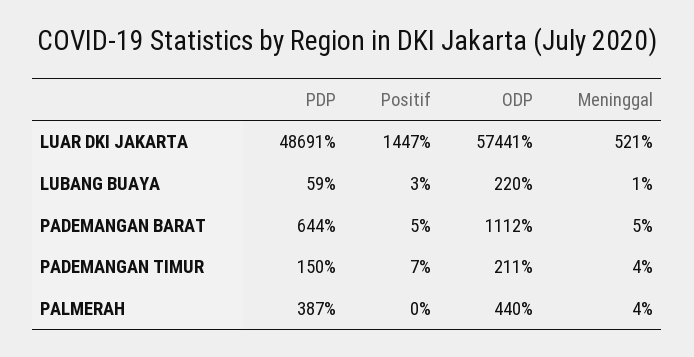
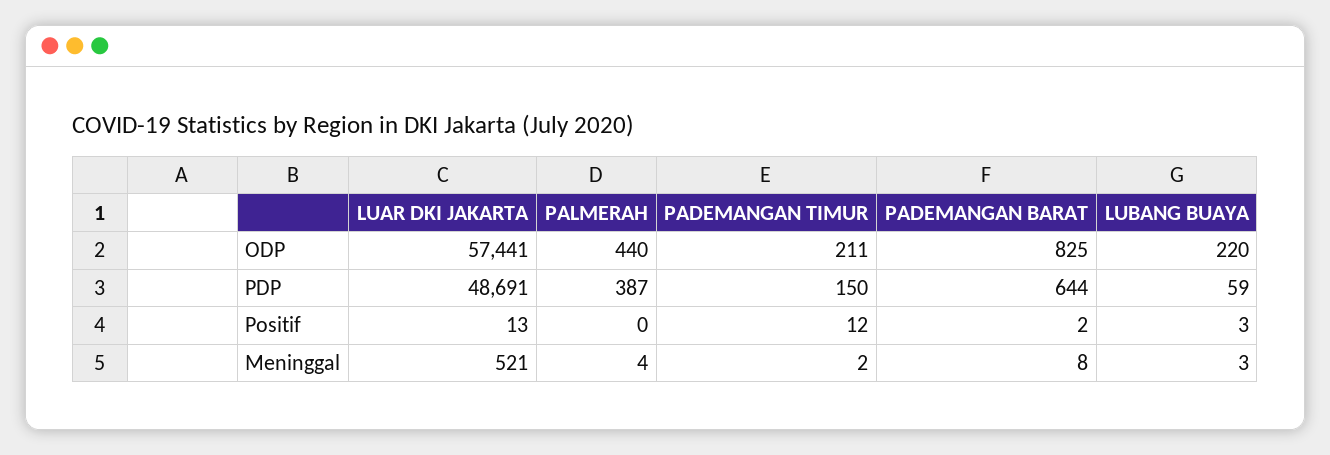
  {
    "PDP": {
      "LUAR DKI JAKARTA": 48691,
      "LUBANG BUAYA": 59,
      "PADEMANGAN BARAT": 644,
      "PADEMANGAN TIMUR": 150,
      "PALMERAH": 387
    },
    "Positif": {
-     "LUAR DKI JAKARTA": 1447,
+     "LUAR DKI JAKARTA": 13,
      "LUBANG BUAYA": 3,
-     "PADEMANGAN BARAT": 5,
+     "PADEMANGAN BARAT": 2,
-     "PADEMANGAN TIMUR": 7,
+     "PADEMANGAN TIMUR": 12,
      "PALMERAH": 0
    },
    "ODP": {
      "LUAR DKI JAKARTA": 57441,
      "LUBANG BUAYA": 220,
-     "PADEMANGAN BARAT": 1112,
+     "PADEMANGAN BARAT": 825,
      "PADEMANGAN TIMUR": 211,
      "PALMERAH": 440
    },
    "Meninggal": {
      "LUAR DKI JAKARTA": 521,
-     "LUBANG BUAYA": 1,
+     "LUBANG BUAYA": 3,
-     "PADEMANGAN BARAT": 5,
+     "PADEMANGAN BARAT": 8,
-     "PADEMANGAN TIMUR": 4,
+     "PADEMANGAN TIMUR": 2,
      "PALMERAH": 4
    }
  }

